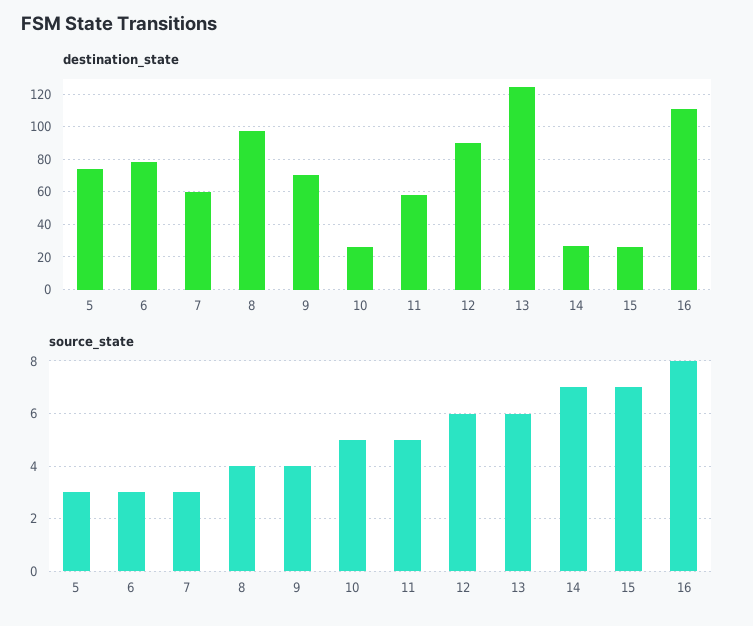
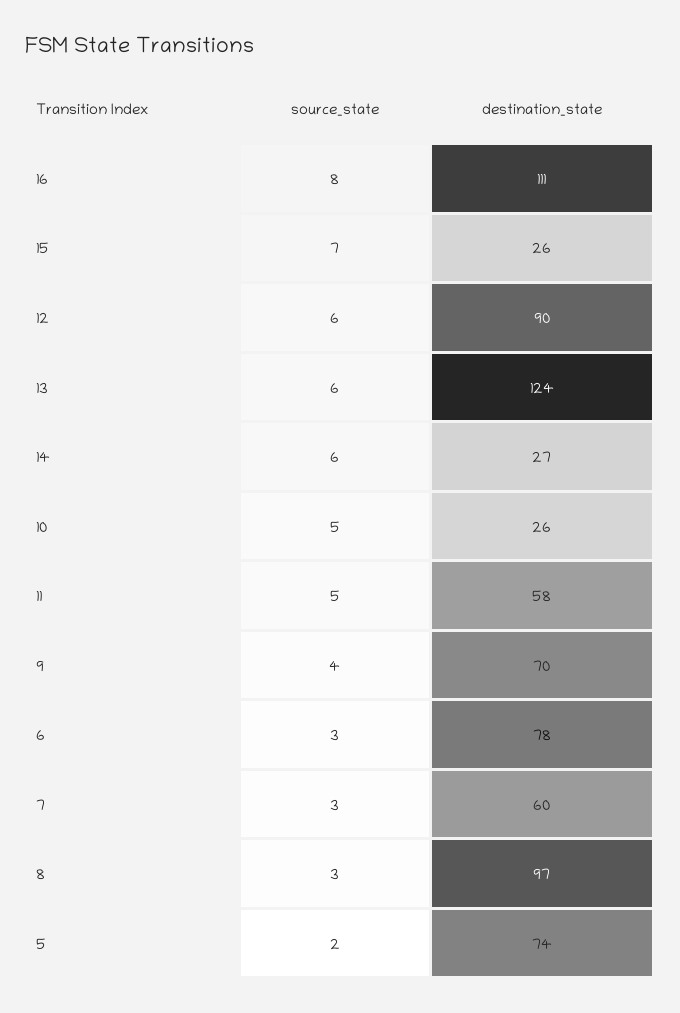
  {
    "destination_state": {
      "5": 74,
      "6": 78,
      "7": 60,
      "8": 97,
      "9": 70,
      "10": 26,
      "11": 58,
      "12": 90,
      "13": 124,
      "14": 27,
      "15": 26,
      "16": 111
    },
    "source_state": {
-     "5": 3,
+     "5": 2,
      "6": 3,
      "7": 3,
-     "8": 4,
+     "8": 3,
      "9": 4,
      "10": 5,
      "11": 5,
      "12": 6,
      "13": 6,
-     "14": 7,
+     "14": 6,
      "15": 7,
      "16": 8
    }
  }

